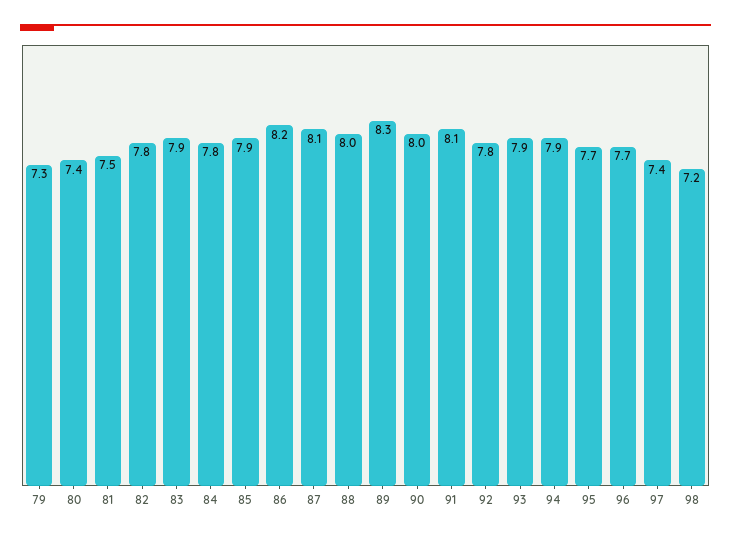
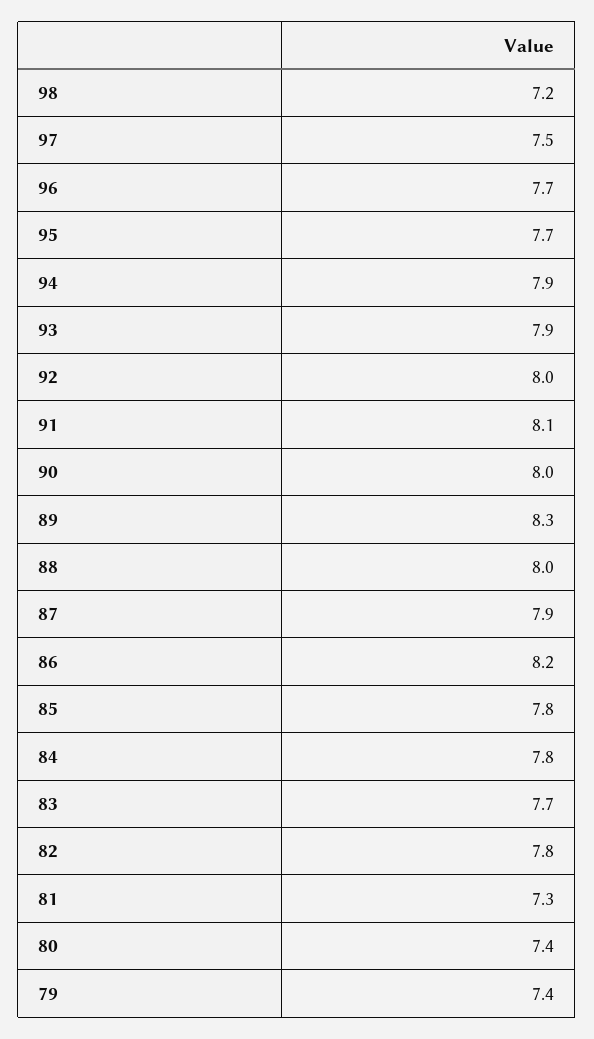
  {
-   "79": 7.3,
+   "79": 7.4,
    "80": 7.4,
-   "81": 7.5,
+   "81": 7.3,
    "82": 7.8,
-   "83": 7.9,
+   "83": 7.7,
    "84": 7.8,
-   "85": 7.9,
+   "85": 7.8,
    "86": 8.2,
-   "87": 8.1,
+   "87": 7.9,
    "88": 8,
    "89": 8.3,
    "90": 8,
    "91": 8.1,
-   "92": 7.8,
+   "92": 8,
    "93": 7.9,
    "94": 7.9,
    "95": 7.7,
    "96": 7.7,
-   "97": 7.4,
+   "97": 7.5,
    "98": 7.2
  }

